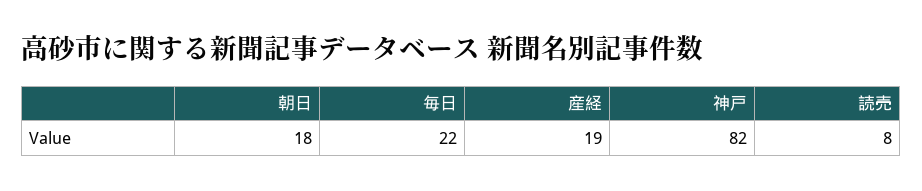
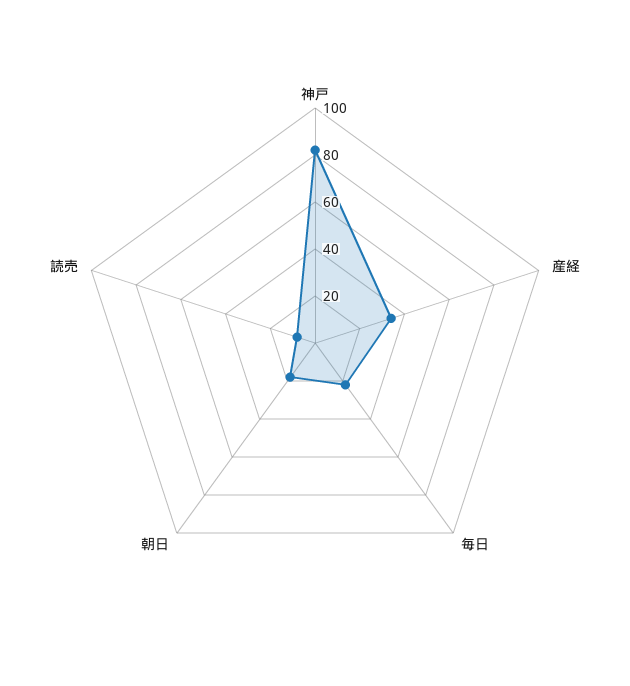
  {
    "朝日": 18,
    "毎日": 22,
-   "産経": 19,
+   "産経": 35,
    "神戸": 82,
    "読売": 8
  }

